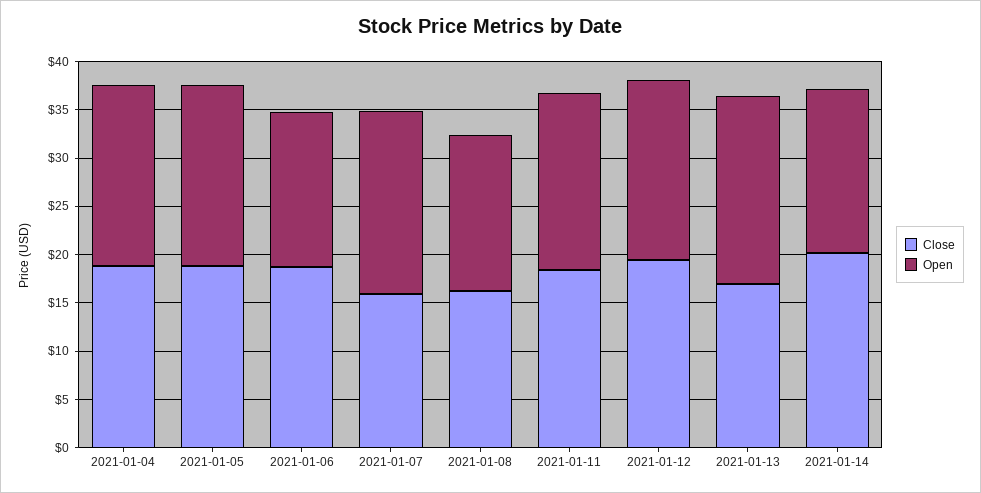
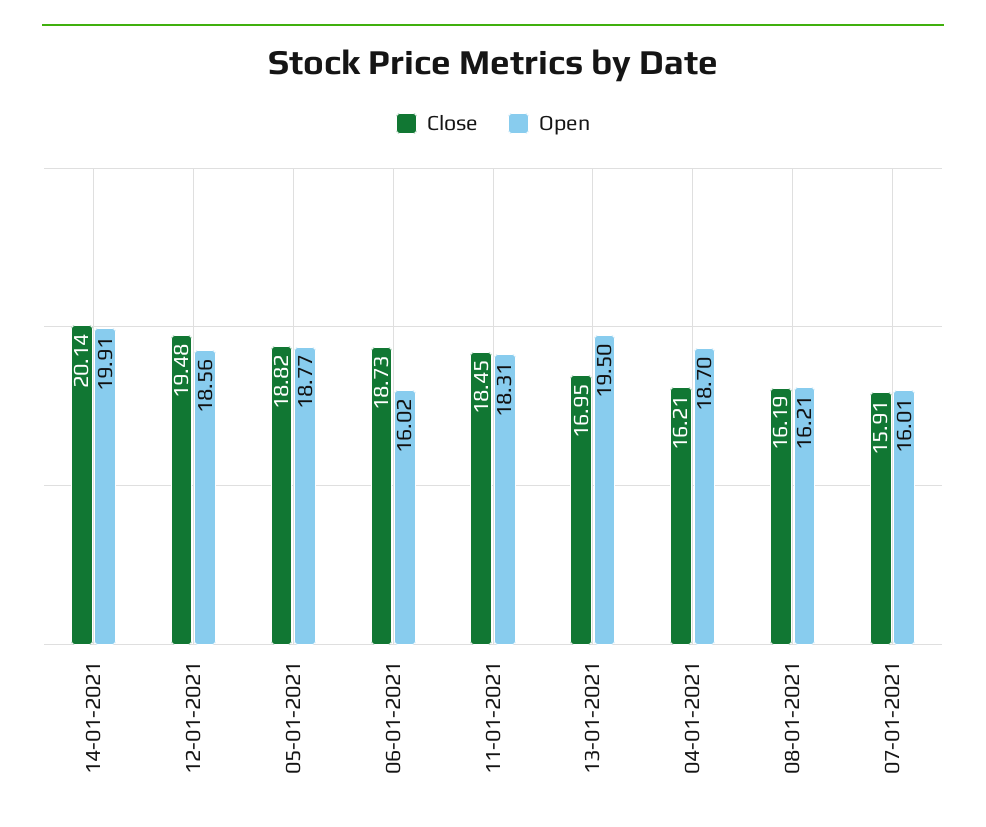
  {
    "Close": {
-     "2021-01-04": 19,
+     "2021-01-04": 16.21,
      "2021-01-05": 18.82,
      "2021-01-06": 18.73,
      "2021-01-07": 15.91,
      "2021-01-08": 16.19,
      "2021-01-11": 18.45,
      "2021-01-12": 19.48,
      "2021-01-13": 16.95,
      "2021-01-14": 20.14
    },
    "Open": {
      "2021-01-04": 18.7,
      "2021-01-05": 18.77,
      "2021-01-06": 16.02,
-     "2021-01-07": 19,
+     "2021-01-07": 16.01,
      "2021-01-08": 16.21,
      "2021-01-11": 18.31,
      "2021-01-12": 18.56,
      "2021-01-13": 19.5,
-     "2021-01-14": 17
+     "2021-01-14": 19.91
    }
  }

